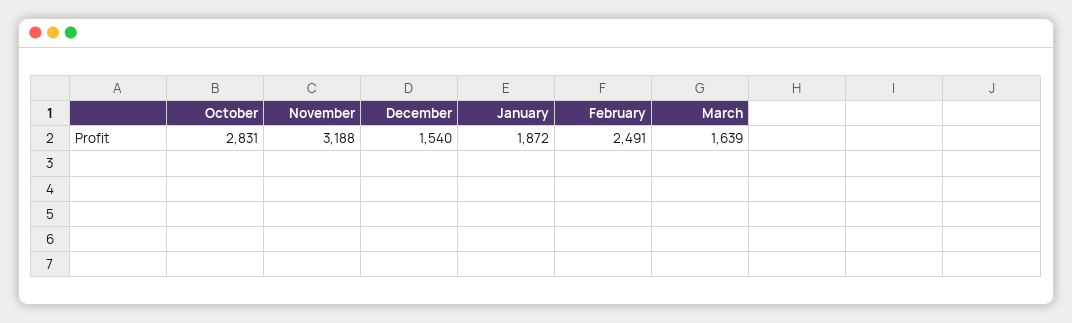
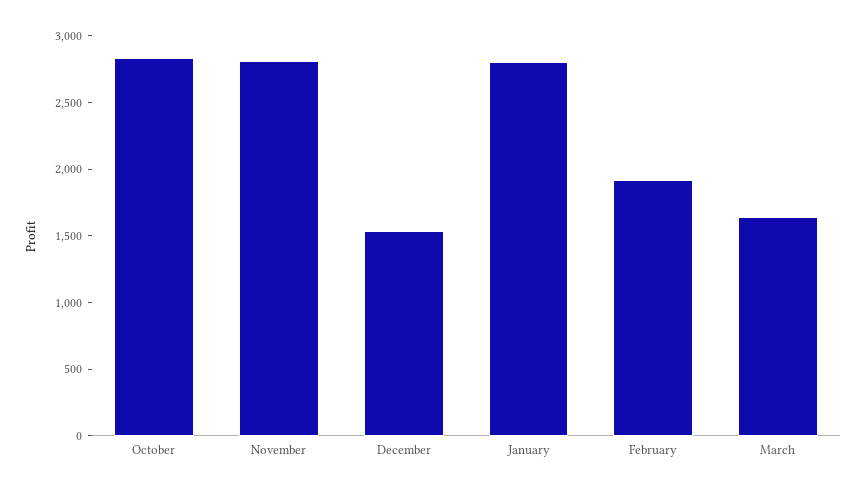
  {
    "October": 2831,
-   "November": 3188,
+   "November": 2800,
    "December": 1540,
-   "January": 1872,
+   "January": 2800,
-   "February": 2491,
+   "February": 1900,
    "March": 1639
  }

